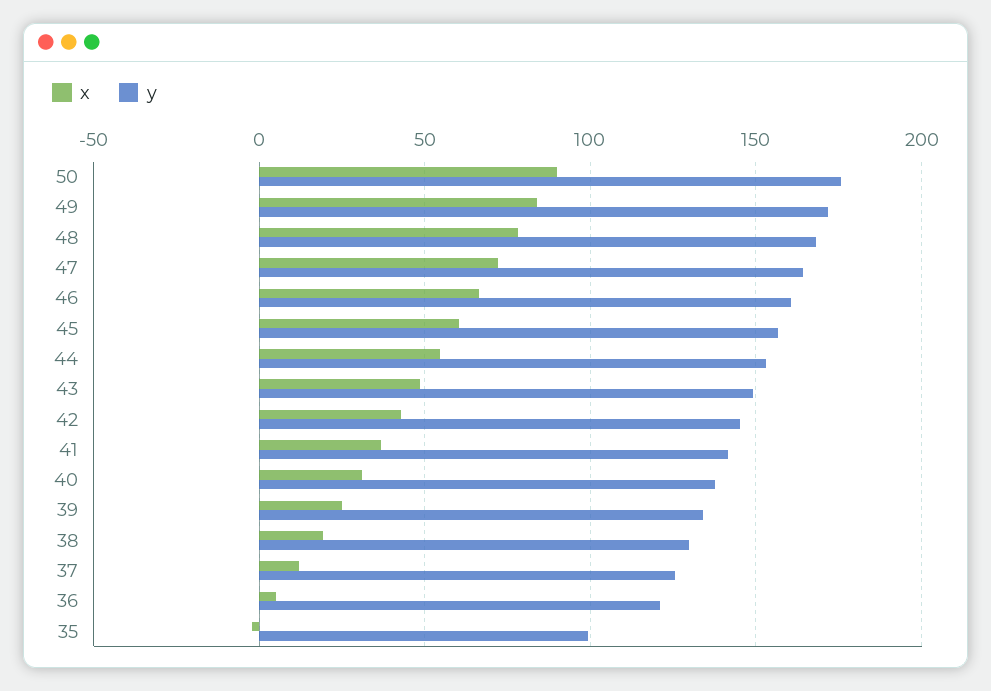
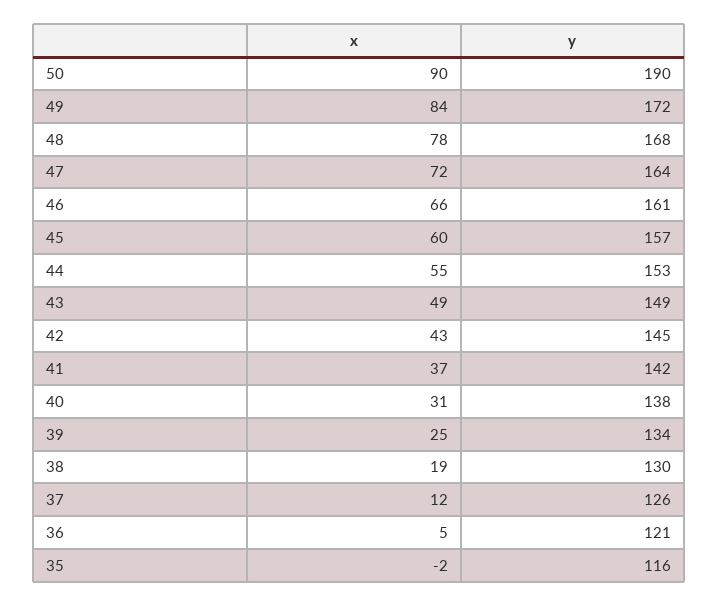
  {
    "x": {
      "50": 90,
      "49": 84,
      "48": 78,
      "47": 72,
      "46": 66,
      "45": 60,
      "44": 55,
      "43": 49,
      "42": 43,
      "41": 37,
      "40": 31,
      "39": 25,
      "38": 19,
      "37": 12,
      "36": 5,
      "35": -2
    },
    "y": {
-     "50": 175,
+     "50": 190,
      "49": 172,
      "48": 168,
      "47": 164,
      "46": 161,
      "45": 157,
      "44": 153,
      "43": 149,
      "42": 145,
      "41": 142,
      "40": 138,
      "39": 134,
      "38": 130,
      "37": 126,
      "36": 121,
-     "35": 100
+     "35": 116
    }
  }

